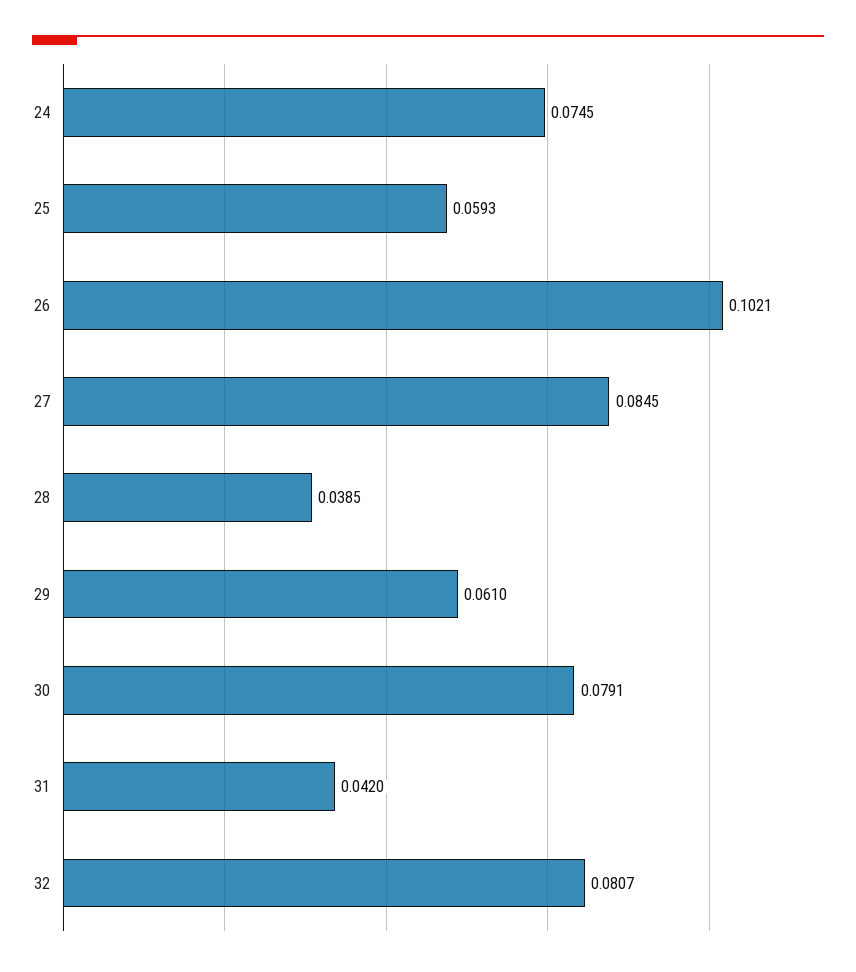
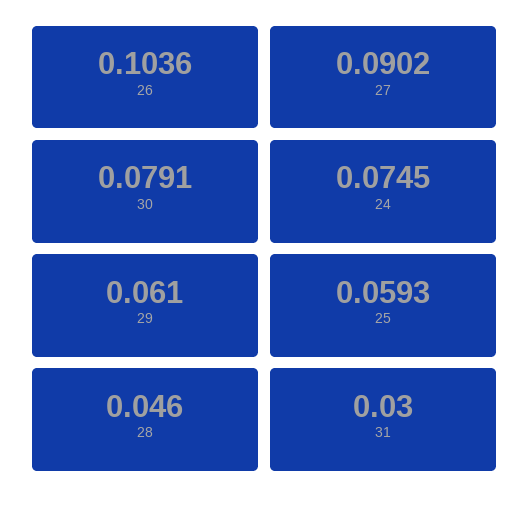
  {
    "24": 0.0745,
    "25": 0.0593,
-   "26": 0.1021,
+   "26": 0.1036,
-   "27": 0.0845,
+   "27": 0.0902,
-   "28": 0.0385,
+   "28": 0.046,
    "29": 0.061,
    "30": 0.0791,
-   "31": 0.042,
+   "31": 0.03
-   "32": 0.0807
  }

